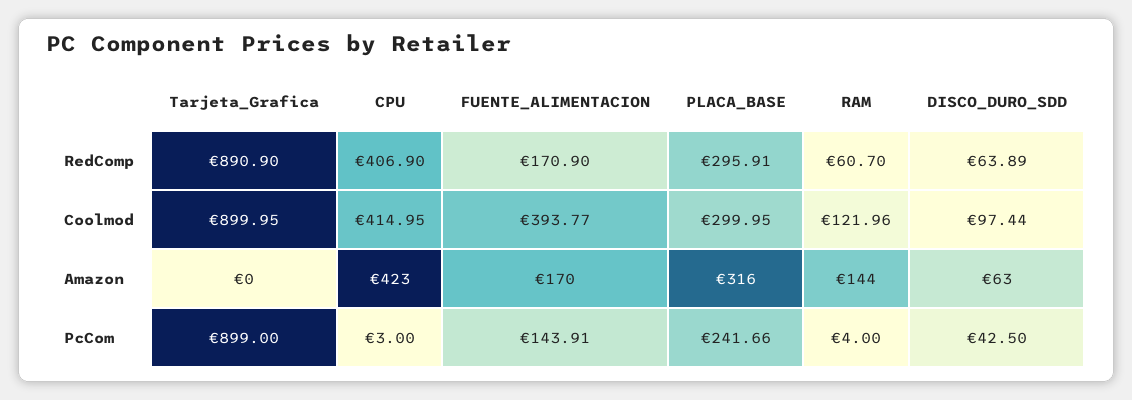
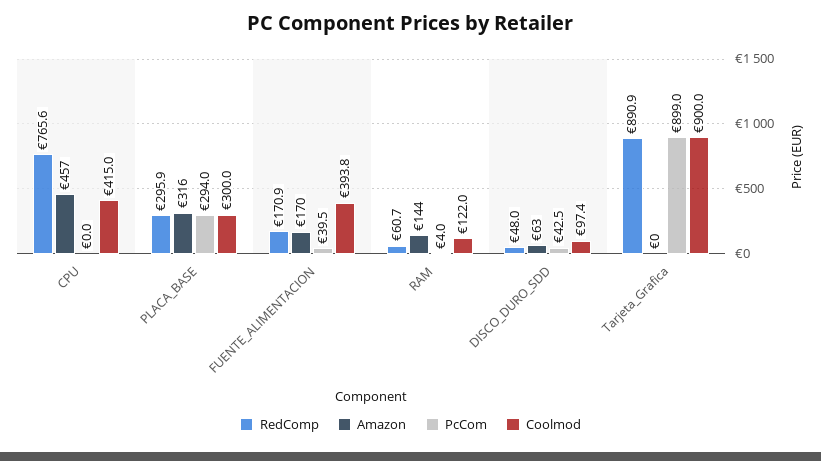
  {
    "RedComp": {
      "Tarjeta_Grafica": 890.9,
-     "CPU": 406.9,
+     "CPU": 765.6,
      "FUENTE_ALIMENTACION": 170.9,
      "PLACA_BASE": 295.91,
      "RAM": 60.7,
-     "DISCO_DURO_SDD": 63.89
+     "DISCO_DURO_SDD": 48
    },
    "Coolmod": {
      "Tarjeta_Grafica": 899.95,
      "CPU": 414.95,
      "FUENTE_ALIMENTACION": 393.77,
      "PLACA_BASE": 299.95,
      "RAM": 121.96,
      "DISCO_DURO_SDD": 97.44
    },
    "Amazon": {
      "Tarjeta_Grafica": 0,
-     "CPU": 423,
+     "CPU": 457,
      "FUENTE_ALIMENTACION": 170,
      "PLACA_BASE": 316,
      "RAM": 144,
      "DISCO_DURO_SDD": 63
    },
    "PcCom": {
      "Tarjeta_Grafica": 899,
-     "CPU": 3,
+     "CPU": 0,
-     "FUENTE_ALIMENTACION": 143.91,
+     "FUENTE_ALIMENTACION": 39.5,
-     "PLACA_BASE": 241.66,
+     "PLACA_BASE": 294,
      "RAM": 4,
      "DISCO_DURO_SDD": 42.5
    }
  }

